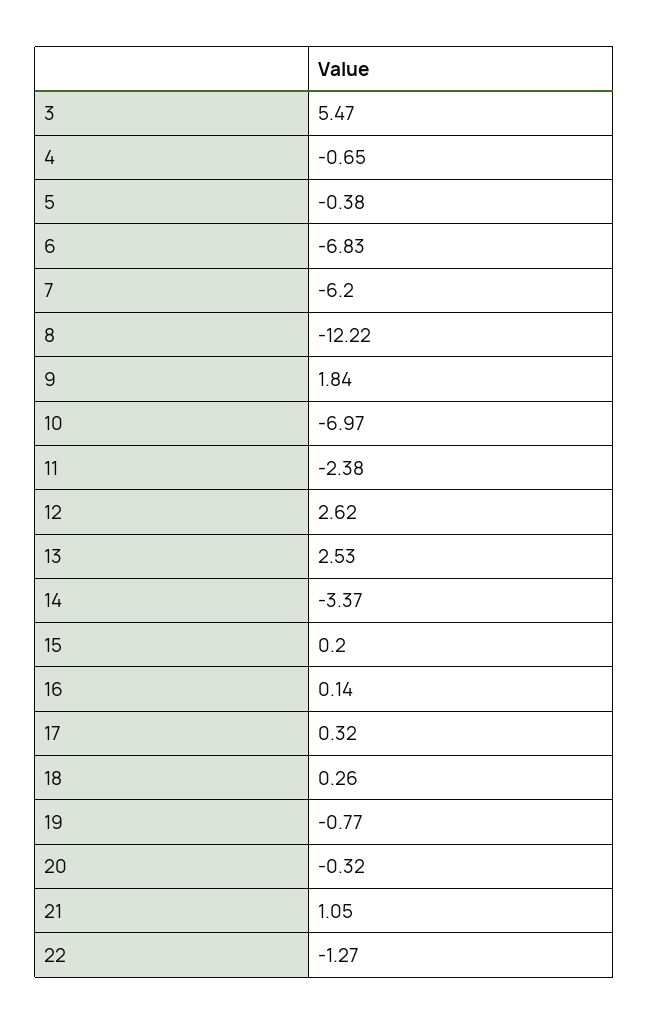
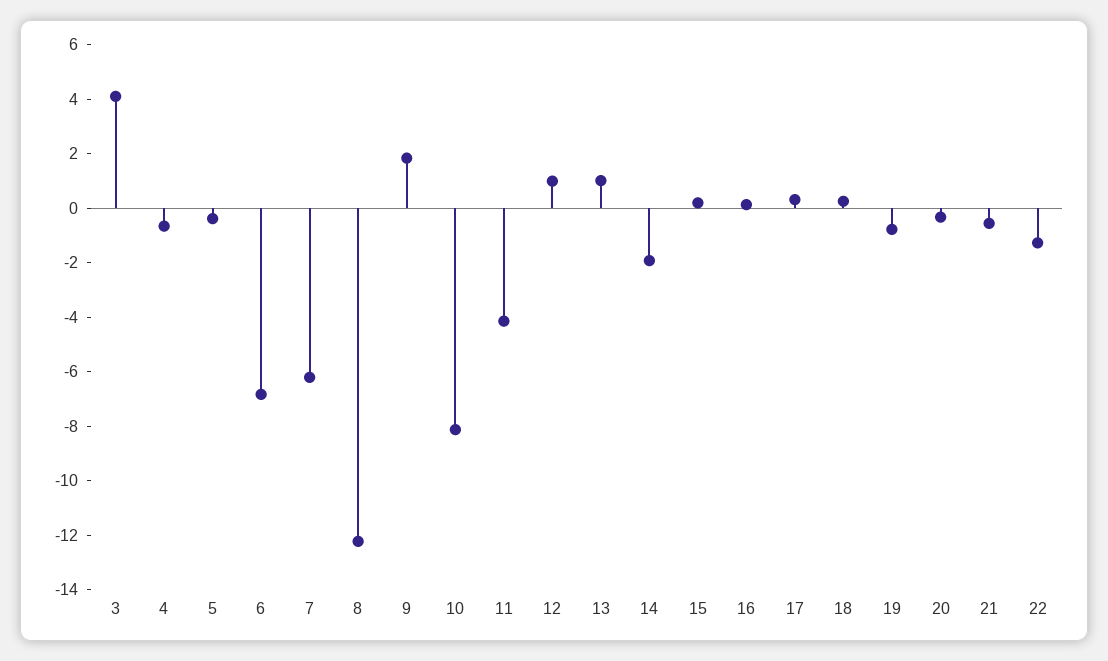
  {
-   "3": 5.47,
+   "3": 4,
    "4": -0.65,
    "5": -0.38,
    "6": -6.83,
    "7": -6.2,
    "8": -12.22,
    "9": 1.84,
-   "10": -6.97,
+   "10": -8,
-   "11": -2.38,
+   "11": -4,
-   "12": 2.62,
+   "12": 1,
-   "13": 2.53,
+   "13": 1,
-   "14": -3.37,
+   "14": -2,
    "15": 0.2,
    "16": 0.14,
    "17": 0.32,
    "18": 0.26,
    "19": -0.77,
    "20": -0.32,
-   "21": 1.05,
+   "21": -0.5,
    "22": -1.27
  }

